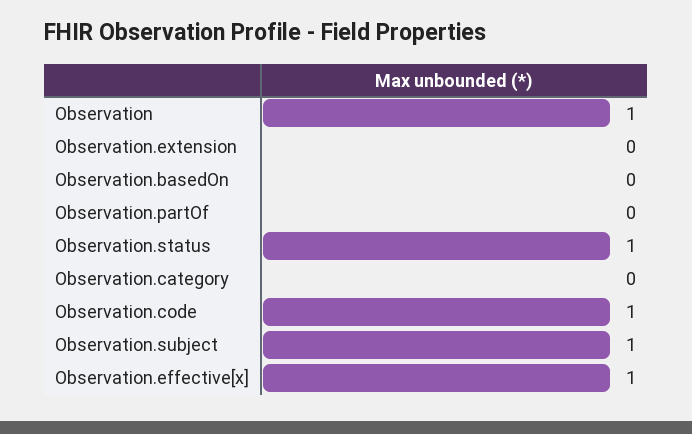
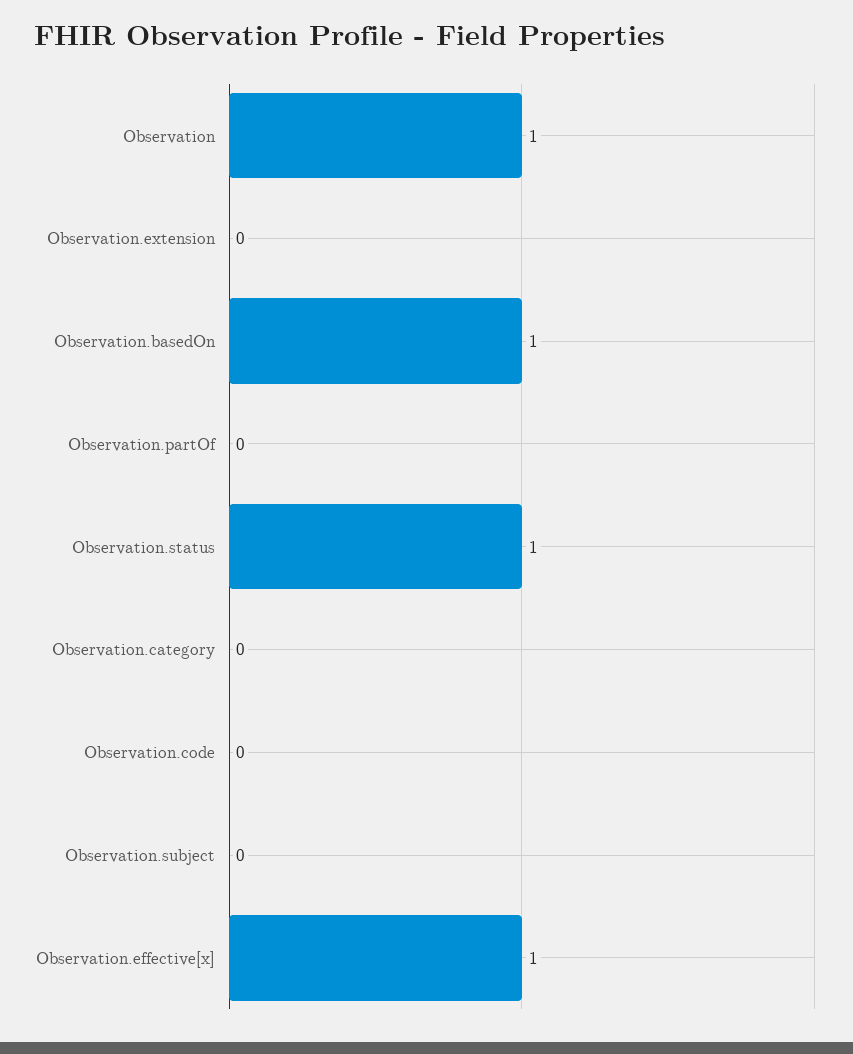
  {
    "Observation": 1,
    "Observation.extension": 0,
-   "Observation.basedOn": 0,
+   "Observation.basedOn": 1,
    "Observation.partOf": 0,
    "Observation.status": 1,
    "Observation.category": 0,
-   "Observation.code": 1,
+   "Observation.code": 0,
-   "Observation.subject": 1,
+   "Observation.subject": 0,
    "Observation.effective[x]": 1
  }

